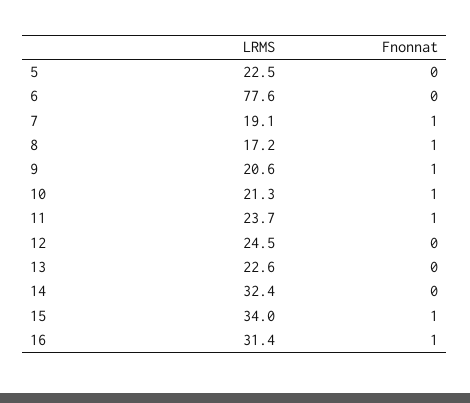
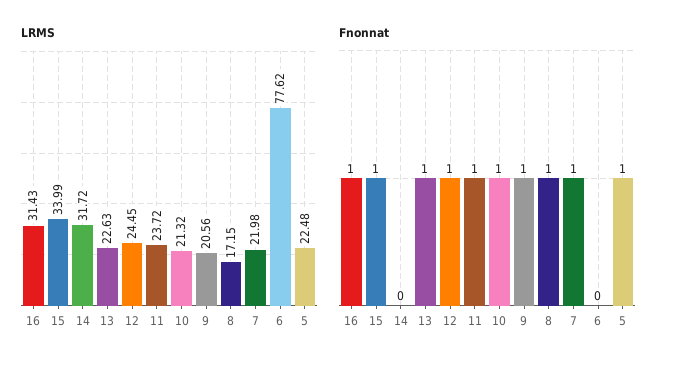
  {
    "LRMS": {
      "5": 22.48,
      "6": 77.62,
-     "7": 19.1,
+     "7": 21.98,
      "8": 17.15,
      "9": 20.56,
      "10": 21.32,
      "11": 23.72,
      "12": 24.45,
      "13": 22.63,
-     "14": 32.4,
+     "14": 31.72,
      "15": 33.99,
      "16": 31.43
    },
    "Fnonnat": {
-     "5": 0,
+     "5": 1,
      "6": 0,
      "7": 1,
      "8": 1,
      "9": 1,
      "10": 1,
      "11": 1,
-     "12": 0,
+     "12": 1,
-     "13": 0,
+     "13": 1,
      "14": 0,
      "15": 1,
      "16": 1
    }
  }

